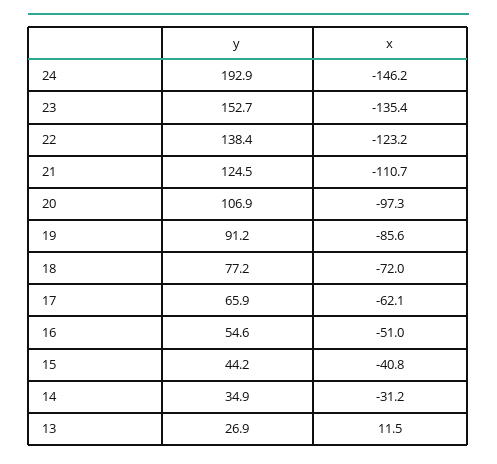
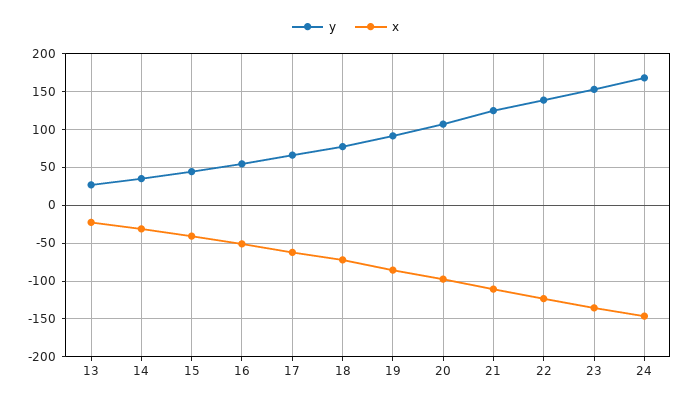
  {
    "y": {
-     "24": 192.9,
+     "24": 170,
      "23": 152.7,
      "22": 138.4,
      "21": 124.5,
      "20": 106.9,
      "19": 91.2,
      "18": 77.2,
      "17": 65.9,
      "16": 54.6,
      "15": 44.2,
      "14": 34.9,
      "13": 26.9
    },
    "x": {
      "24": -146.2,
      "23": -135.4,
      "22": -123.2,
      "21": -110.7,
      "20": -97.3,
      "19": -85.6,
      "18": -72,
      "17": -62.1,
      "16": -51,
      "15": -40.8,
      "14": -31.2,
-     "13": 11.5
+     "13": -20
    }
  }

